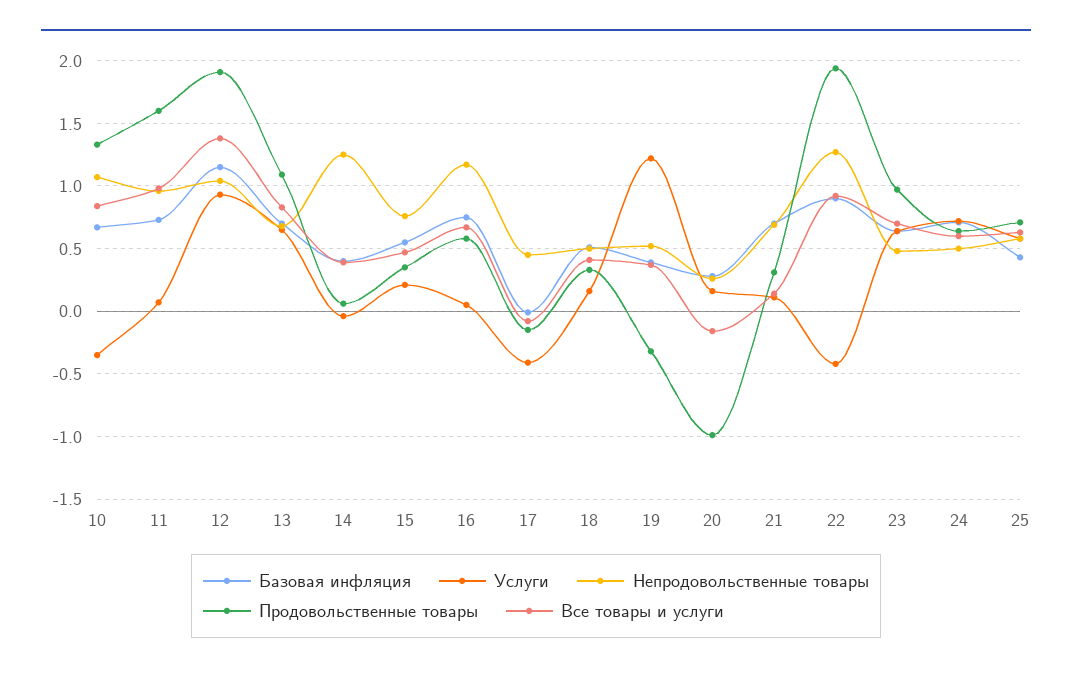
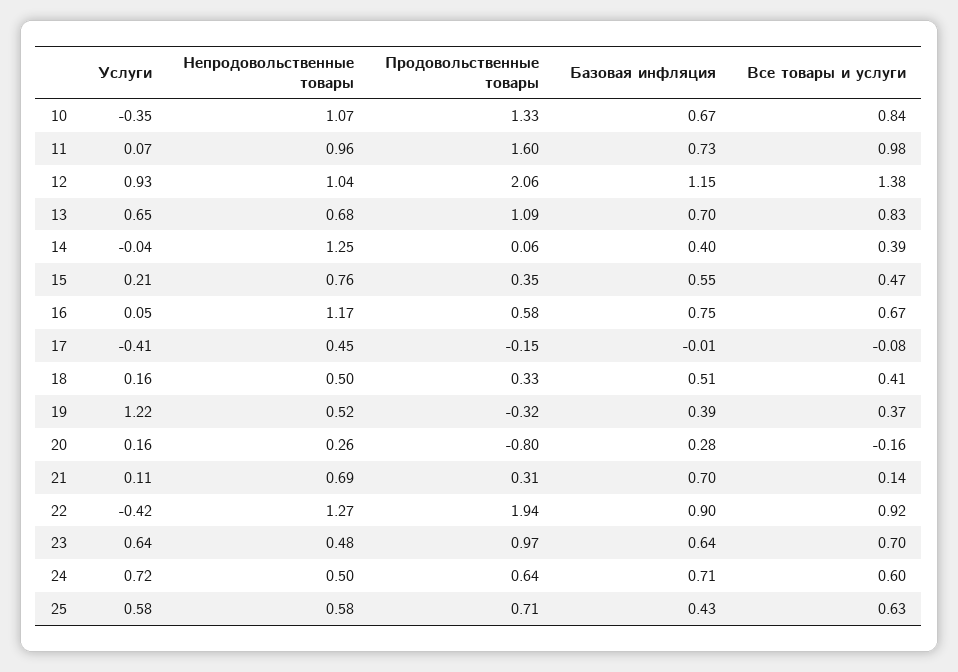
  {
    "Базовая инфляция": {
      "10": 0.67,
      "11": 0.73,
      "12": 1.15,
      "13": 0.7,
      "14": 0.4,
      "15": 0.55,
      "16": 0.75,
      "17": -0.01,
      "18": 0.51,
      "19": 0.39,
      "20": 0.28,
      "21": 0.7,
      "22": 0.9,
      "23": 0.64,
      "24": 0.71,
      "25": 0.43
    },
    "Услуги": {
      "10": -0.35,
      "11": 0.07,
      "12": 0.93,
      "13": 0.65,
      "14": -0.04,
      "15": 0.21,
      "16": 0.05,
      "17": -0.41,
      "18": 0.16,
      "19": 1.22,
      "20": 0.16,
      "21": 0.11,
      "22": -0.42,
      "23": 0.64,
      "24": 0.72,
      "25": 0.58
    },
    "Непродовольственные товары": {
      "10": 1.07,
      "11": 0.96,
      "12": 1.04,
      "13": 0.68,
      "14": 1.25,
      "15": 0.76,
      "16": 1.17,
      "17": 0.45,
      "18": 0.5,
      "19": 0.52,
      "20": 0.26,
      "21": 0.69,
      "22": 1.27,
      "23": 0.48,
      "24": 0.5,
      "25": 0.58
    },
    "Продовольственные товары": {
      "10": 1.33,
      "11": 1.6,
-     "12": 1.9,
+     "12": 2.06,
      "13": 1.09,
      "14": 0.06,
      "15": 0.35,
      "16": 0.58,
      "17": -0.15,
      "18": 0.33,
      "19": -0.32,
-     "20": -1,
+     "20": -0.8,
      "21": 0.31,
      "22": 1.94,
      "23": 0.97,
      "24": 0.64,
      "25": 0.71
    },
    "Все товары и услуги": {
      "10": 0.84,
      "11": 0.98,
      "12": 1.38,
      "13": 0.83,
      "14": 0.39,
      "15": 0.47,
      "16": 0.67,
      "17": -0.08,
      "18": 0.41,
      "19": 0.37,
      "20": -0.16,
      "21": 0.14,
      "22": 0.92,
      "23": 0.7,
      "24": 0.6,
      "25": 0.63
    }
  }

